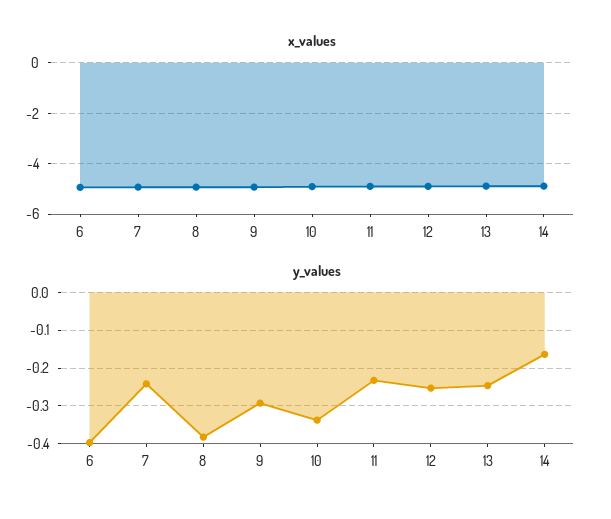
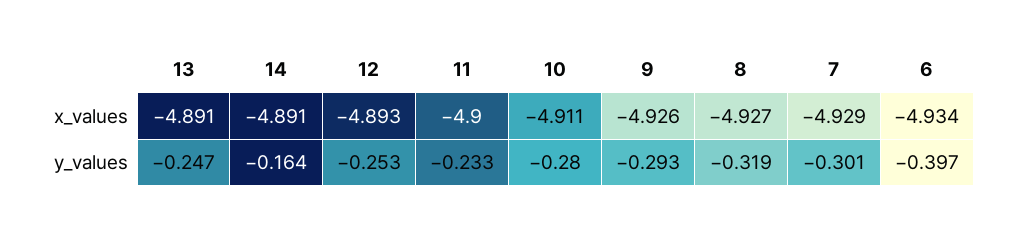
  {
    "x_values": {
      "6": -4.934,
      "7": -4.929,
      "8": -4.927,
      "9": -4.926,
      "10": -4.911,
      "11": -4.9,
      "12": -4.893,
      "13": -4.891,
      "14": -4.891
    },
    "y_values": {
      "6": -0.397,
-     "7": -0.24,
+     "7": -0.301,
-     "8": -0.38,
+     "8": -0.319,
      "9": -0.293,
-     "10": -0.34,
+     "10": -0.28,
      "11": -0.233,
      "12": -0.253,
      "13": -0.247,
      "14": -0.164
    }
  }

